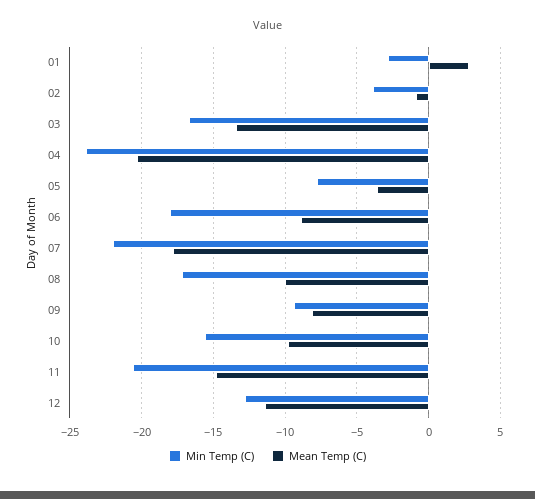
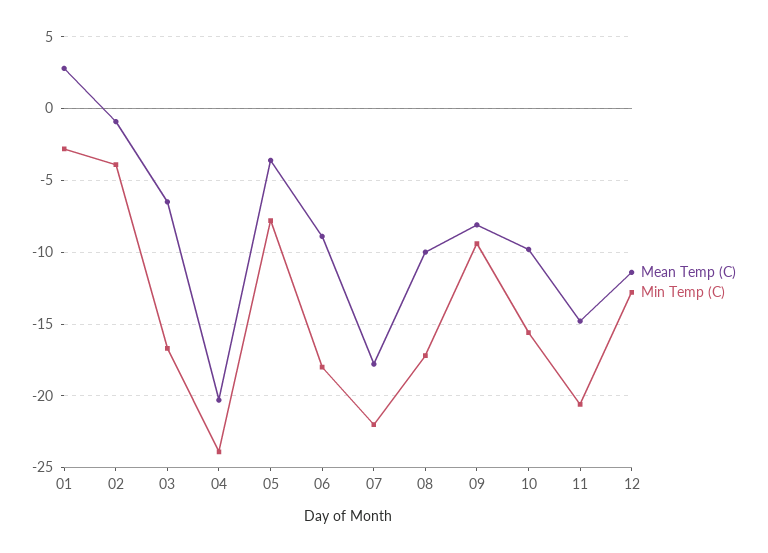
  {
    "Min Temp (C)": {
      "01": -3,
      "02": -4,
      "03": -16.5,
      "04": -24,
      "05": -8,
      "06": -18,
      "07": -22,
      "08": -17,
      "09": -9.5,
      "10": -15.5,
      "11": -20.5,
      "12": -13
    },
    "Mean Temp (C)": {
      "01": 3,
      "02": -1,
-     "03": -13.5,
+     "03": -6.5,
      "04": -20.5,
      "05": -3.5,
      "06": -9,
      "07": -18,
      "08": -10,
      "09": -8,
      "10": -10,
      "11": -15,
      "12": -11.5
    }
  }

